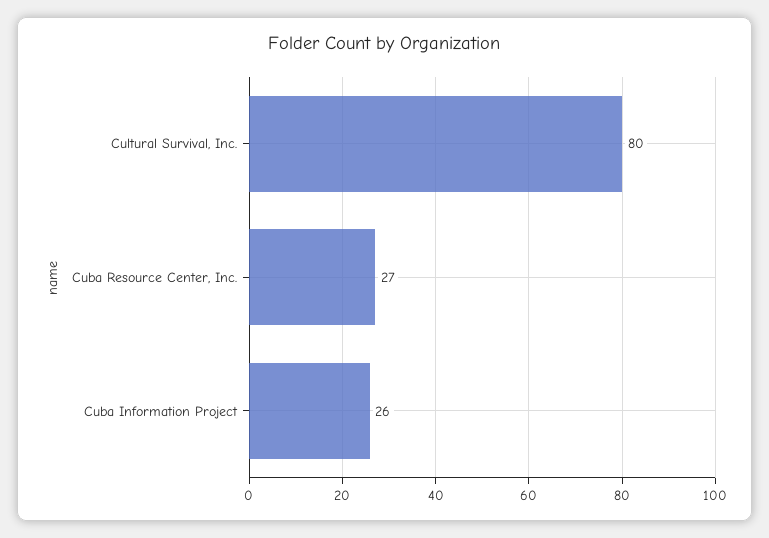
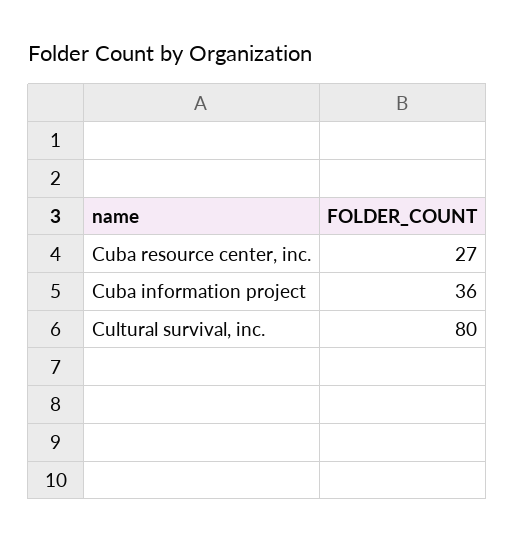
  {
    "Cultural Survival, Inc.": 80,
    "Cuba Resource Center, Inc.": 27,
-   "Cuba Information Project": 26
+   "Cuba Information Project": 36
  }

